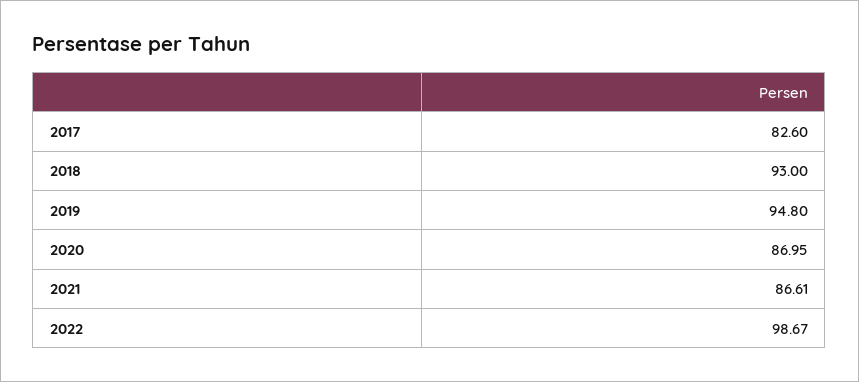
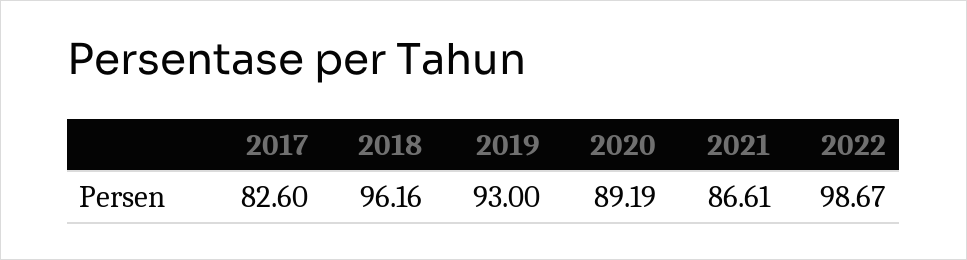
  {
    "2017": 82.6,
-   "2018": 93,
+   "2018": 96.16,
-   "2019": 94.8,
+   "2019": 93,
-   "2020": 86.95,
+   "2020": 89.19,
    "2021": 86.61,
    "2022": 98.67
  }

